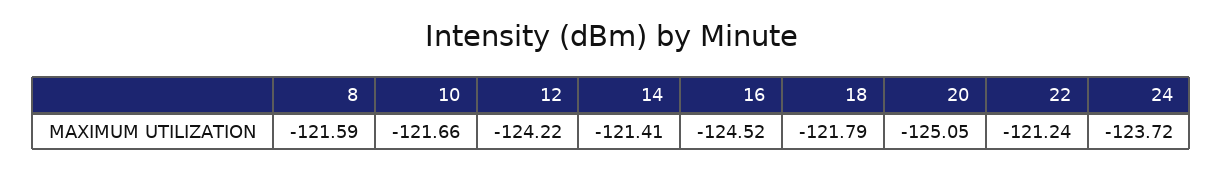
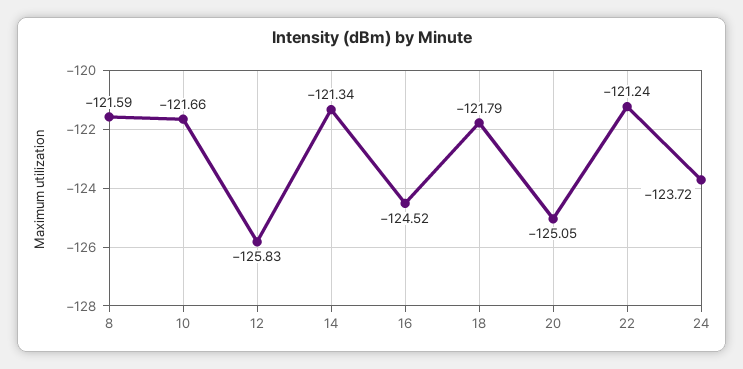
  {
    "8": -121.59,
    "10": -121.66,
-   "12": -124.22,
+   "12": -125.83,
-   "14": -121.41,
+   "14": -121.34,
    "16": -124.52,
    "18": -121.79,
    "20": -125.05,
    "22": -121.24,
    "24": -123.72
  }

